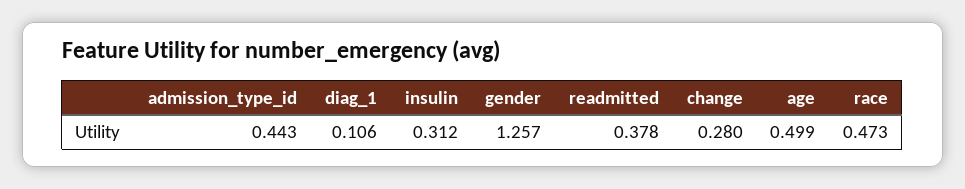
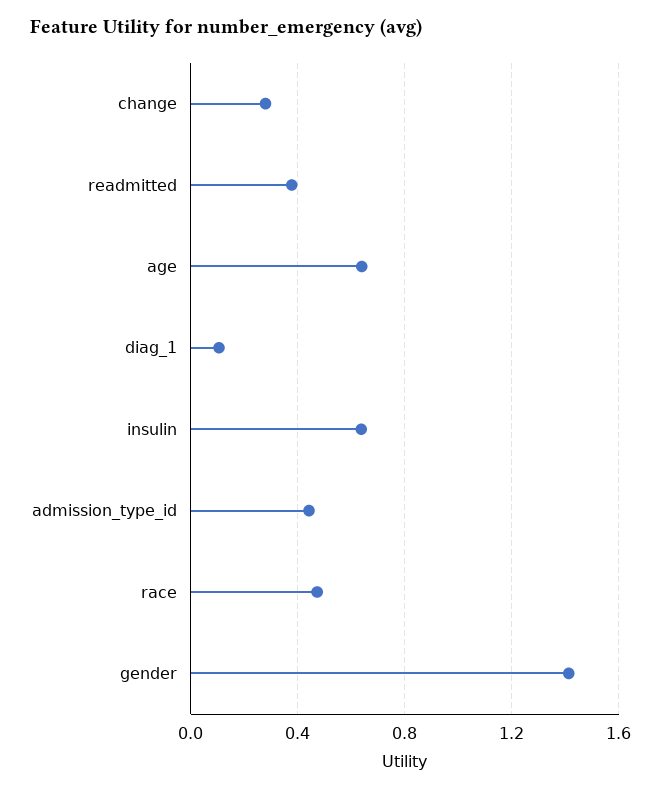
  {
    "admission_type_id": 0.443,
    "diag_1": 0.106,
-   "insulin": 0.312,
+   "insulin": 0.65,
-   "gender": 1.257,
+   "gender": 1.4,
    "readmitted": 0.378,
    "change": 0.28,
-   "age": 0.499,
+   "age": 0.65,
    "race": 0.473
  }

